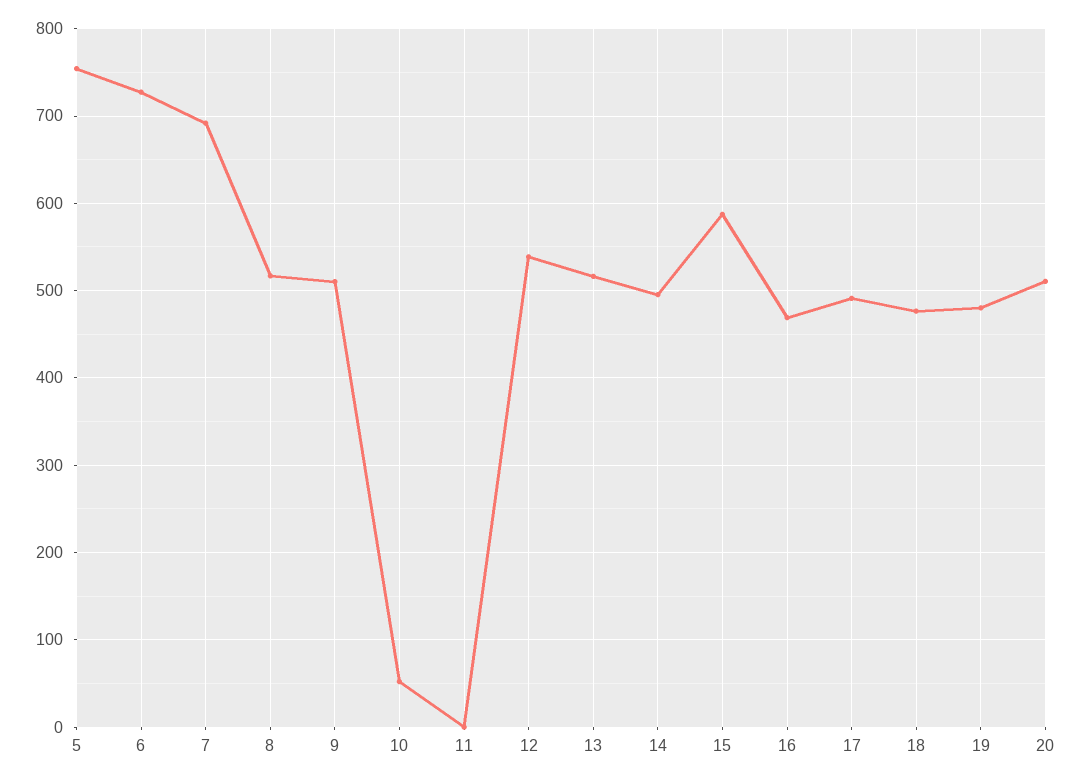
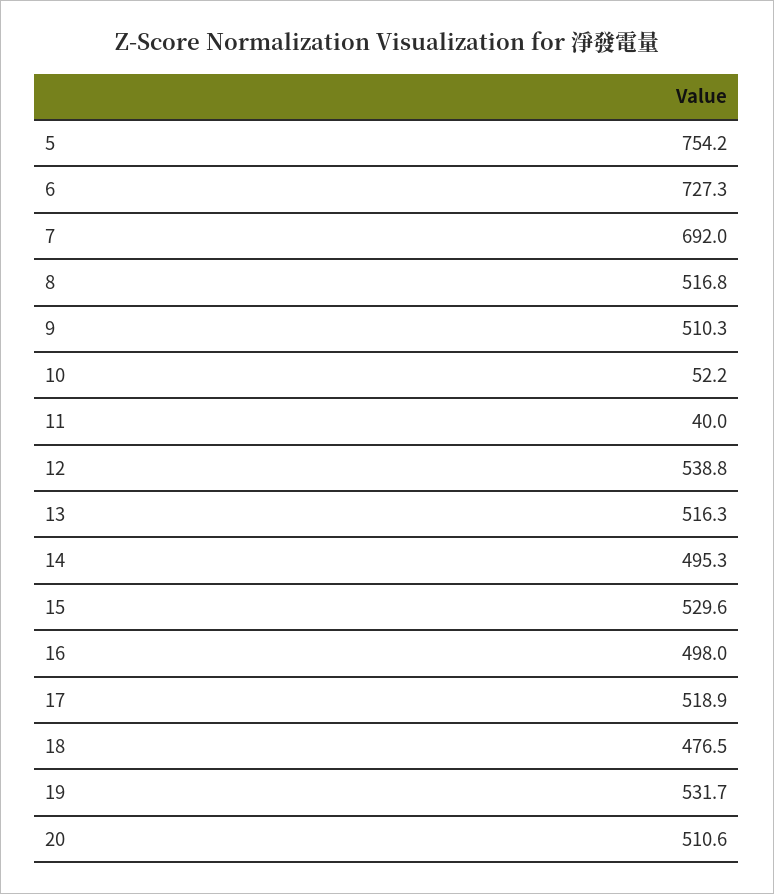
  {
    "5": 754.2,
    "6": 727.3,
    "7": 692,
    "8": 516.8,
    "9": 510.3,
    "10": 52.2,
-   "11": 0,
+   "11": 40,
    "12": 538.8,
    "13": 516.3,
    "14": 495.3,
-   "15": 590,
+   "15": 529.6,
-   "16": 470,
+   "16": 498,
-   "17": 490,
+   "17": 518.9,
    "18": 476.5,
-   "19": 480,
+   "19": 531.7,
    "20": 510.6
  }

